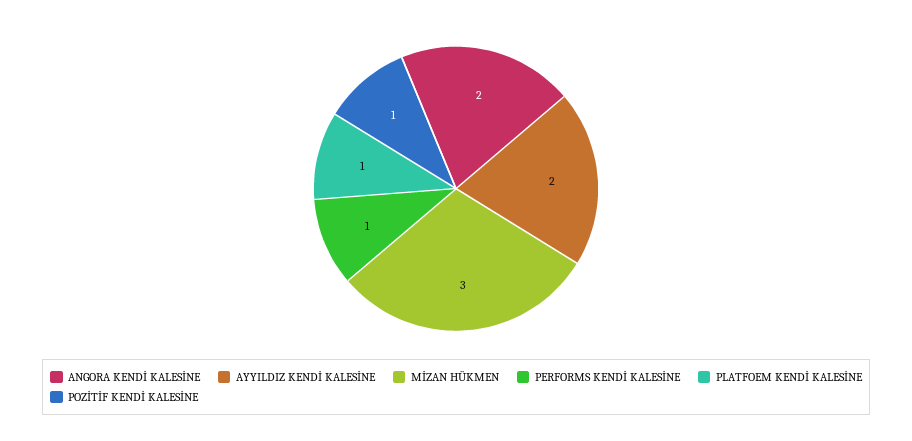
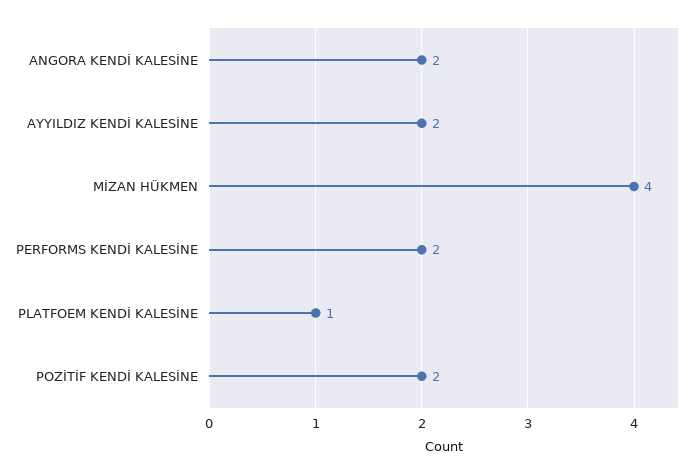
  {
    "ANGORA KENDİ KALESİNE": 2,
    "AYYILDIZ KENDİ KALESİNE": 2,
-   "MİZAN HÜKMEN": 3,
+   "MİZAN HÜKMEN": 4,
-   "PERFORMS KENDİ KALESİNE": 1,
+   "PERFORMS KENDİ KALESİNE": 2,
    "PLATFOEM KENDİ KALESİNE": 1,
-   "POZİTİF KENDİ KALESİNE": 1
+   "POZİTİF KENDİ KALESİNE": 2
  }

